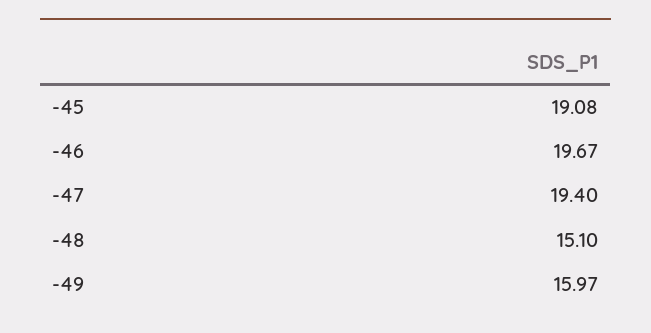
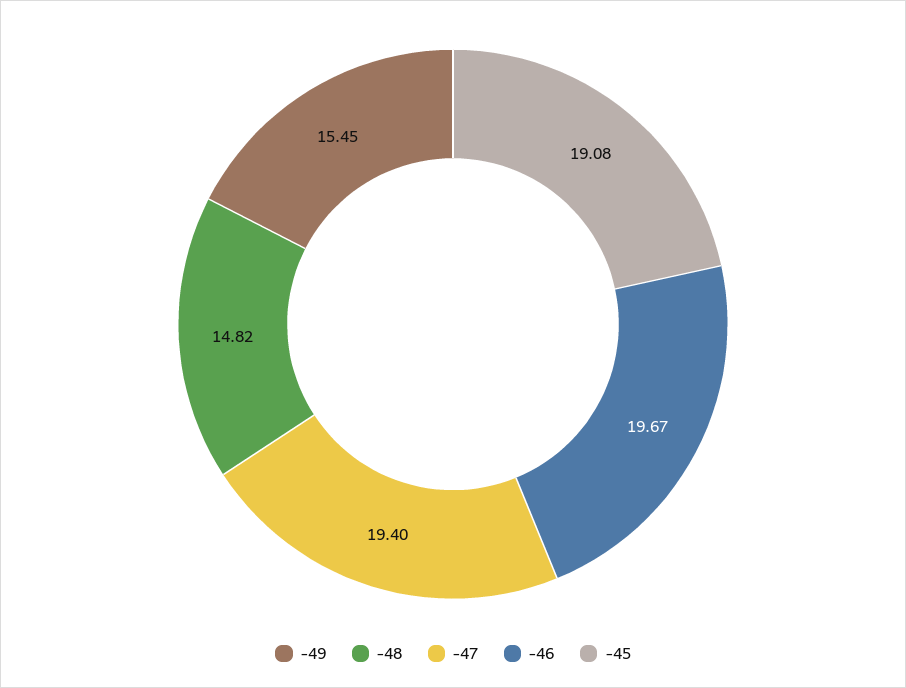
  {
    "-45": 19.08,
    "-46": 19.67,
    "-47": 19.4,
-   "-48": 15.1,
+   "-48": 14.82,
-   "-49": 15.97
+   "-49": 15.45
  }

